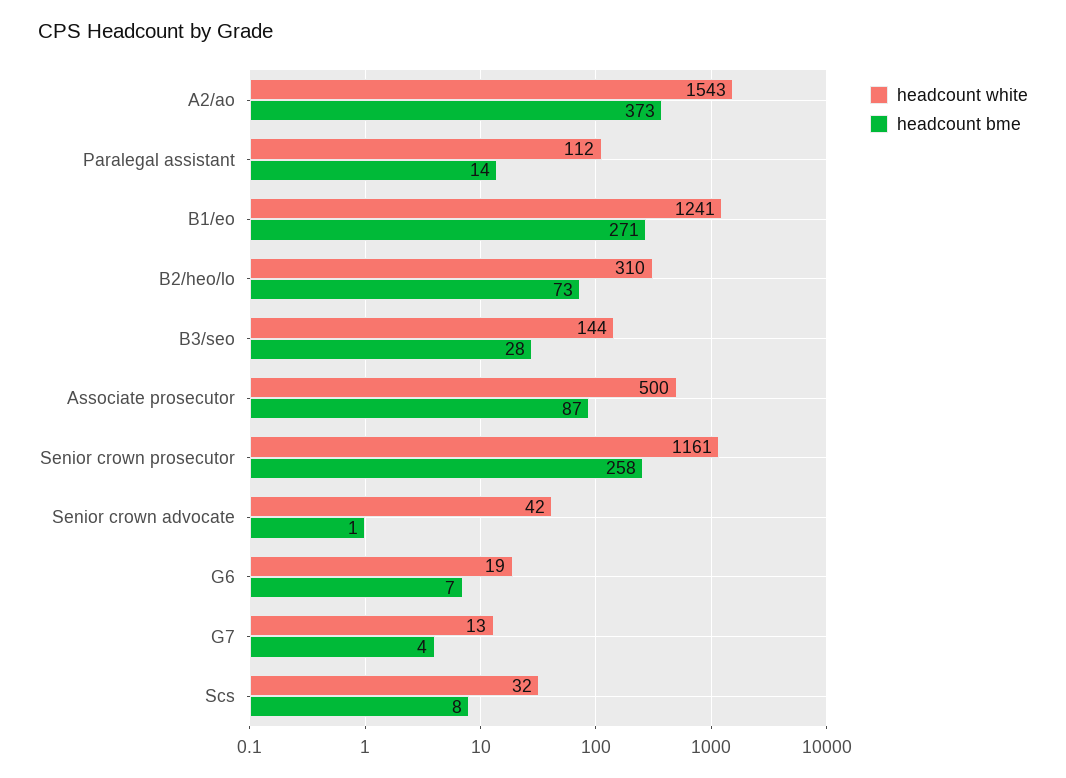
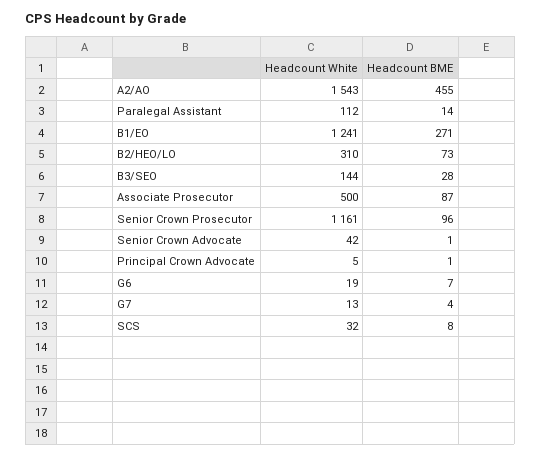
  {
    "headcount white": {
      "A2/ao": 1543,
      "Paralegal assistant": 112,
      "B1/eo": 1241,
      "B2/heo/lo": 310,
      "B3/seo": 144,
      "Associate prosecutor": 500,
      "Senior crown prosecutor": 1161,
      "Senior crown advocate": 42,
      "G6": 19,
      "G7": 13,
-     "Scs": 32
+     "Scs": 32,
+     "Principal Crown Advocate": 5
    },
    "headcount bme": {
-     "A2/ao": 373,
+     "A2/ao": 455,
      "Paralegal assistant": 14,
      "B1/eo": 271,
      "B2/heo/lo": 73,
      "B3/seo": 28,
      "Associate prosecutor": 87,
-     "Senior crown prosecutor": 258,
+     "Senior crown prosecutor": 96,
      "Senior crown advocate": 1,
      "G6": 7,
      "G7": 4,
-     "Scs": 8
+     "Scs": 8,
+     "Principal Crown Advocate": 1
    }
  }

